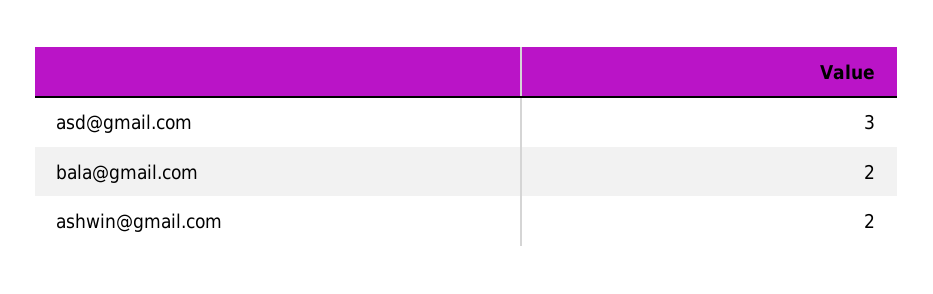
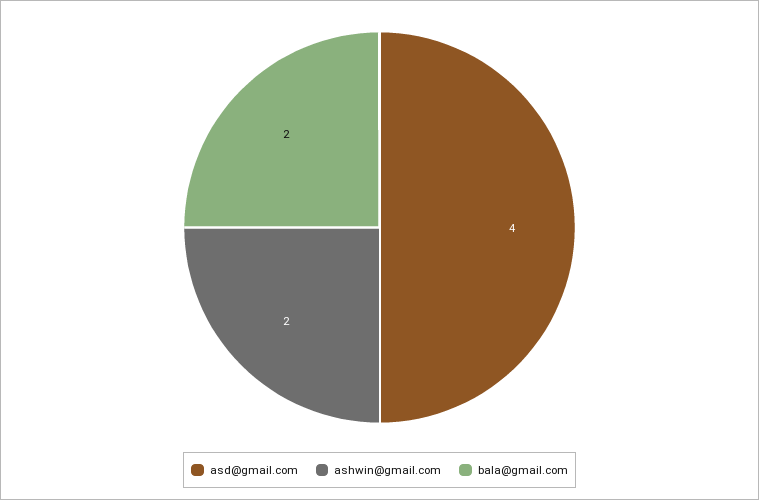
  {
-   "asd@gmail.com": 3,
+   "asd@gmail.com": 4,
    "bala@gmail.com": 2,
    "ashwin@gmail.com": 2
  }

